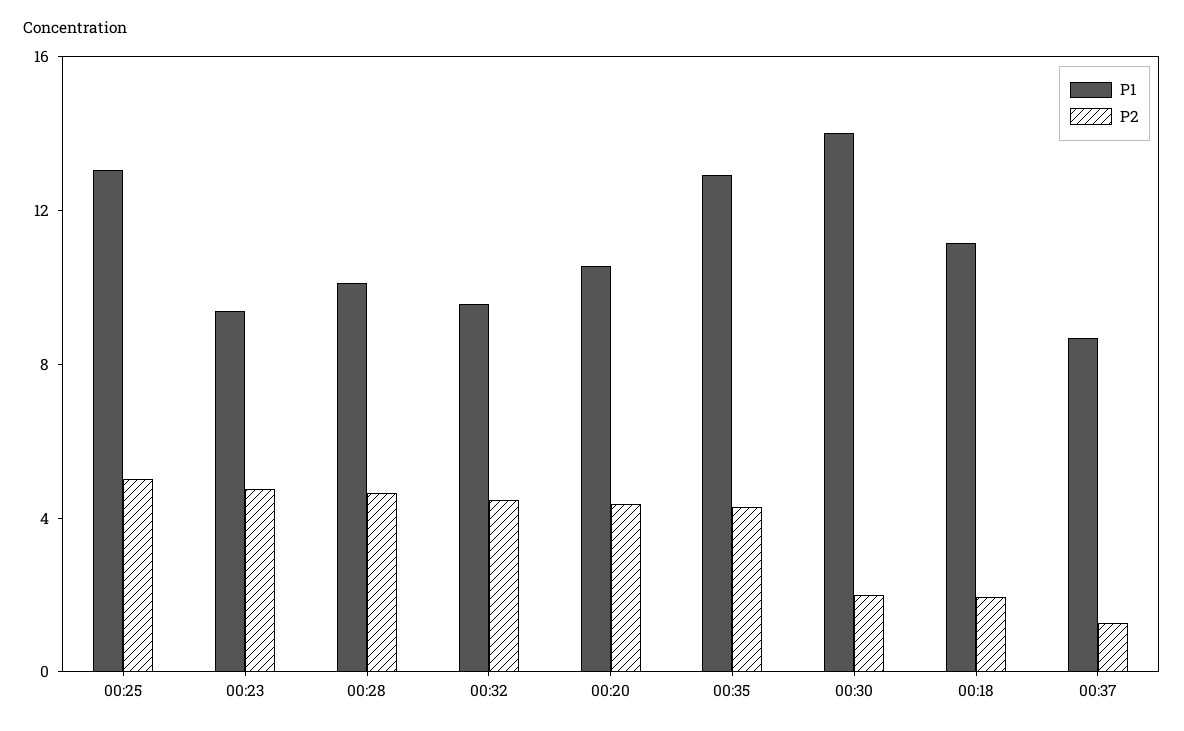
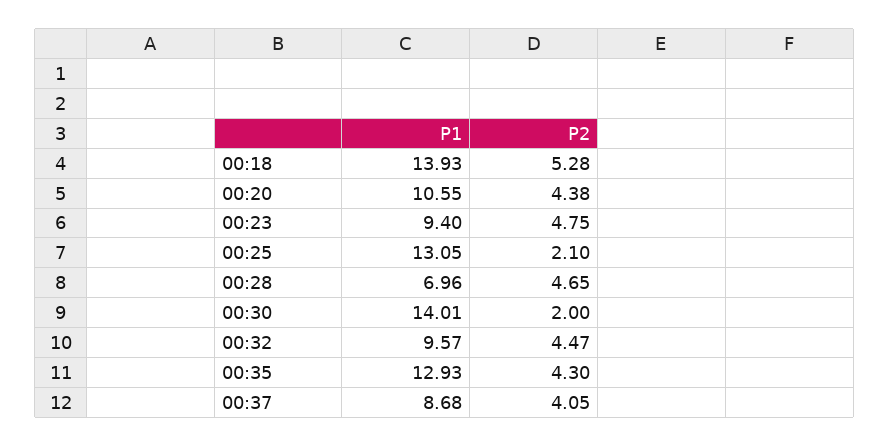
  {
    "P1": {
      "00:25": 13.05,
      "00:23": 9.4,
-     "00:28": 10,
+     "00:28": 6.96,
      "00:32": 9.57,
      "00:20": 10.55,
      "00:35": 12.93,
      "00:30": 14.01,
-     "00:18": 11,
+     "00:18": 13.93,
      "00:37": 8.68
    },
    "P2": {
-     "00:25": 5,
+     "00:25": 2.1,
      "00:23": 4.75,
      "00:28": 4.65,
      "00:32": 4.47,
      "00:20": 4.38,
      "00:35": 4.3,
      "00:30": 2,
-     "00:18": 2,
+     "00:18": 5.28,
-     "00:37": 1
+     "00:37": 4.05
    }
  }

